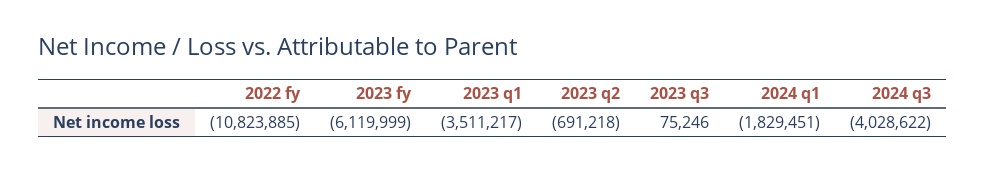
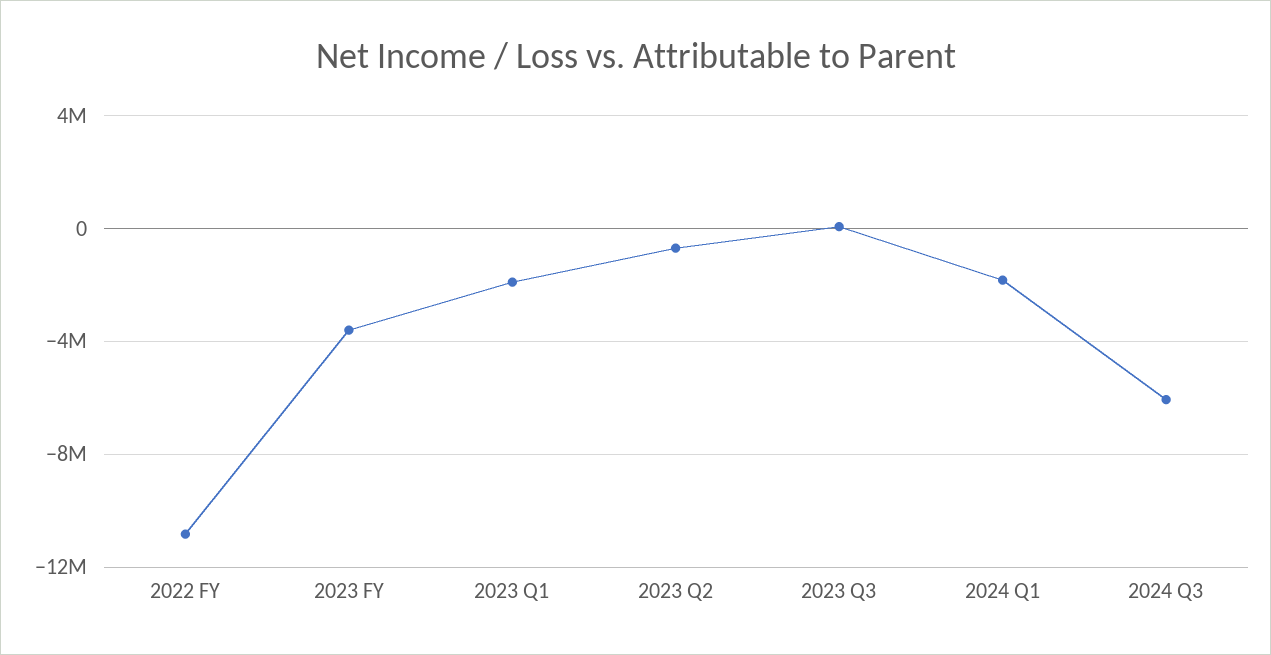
  {
    "2022 fy": -10823885,
-   "2023 fy": -6119999,
+   "2023 fy": -3500000,
-   "2023 q1": -3511217,
+   "2023 q1": -2000000,
    "2023 q2": -691218,
    "2023 q3": 75246,
    "2024 q1": -1829451,
-   "2024 q3": -4028622
+   "2024 q3": -6000000
  }

